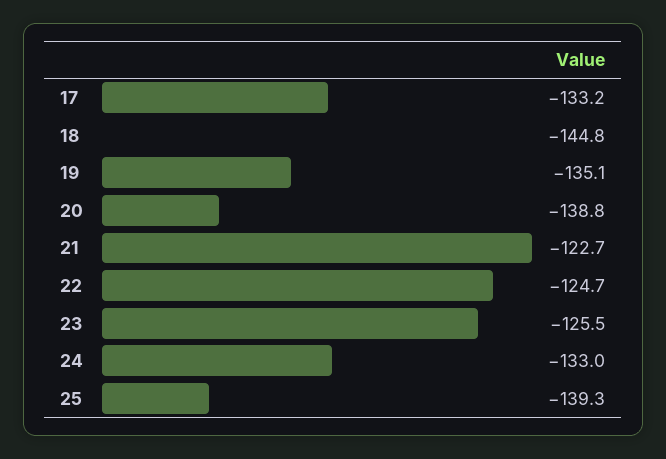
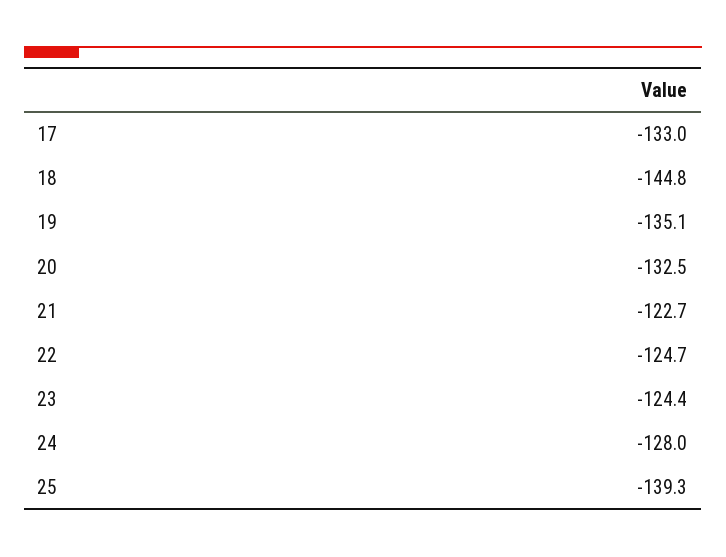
  {
-   "17": -133.2,
+   "17": -133,
    "18": -144.8,
    "19": -135.1,
-   "20": -138.8,
+   "20": -132.5,
    "21": -122.7,
    "22": -124.7,
-   "23": -125.5,
+   "23": -124.4,
-   "24": -133,
+   "24": -128,
    "25": -139.3
  }

